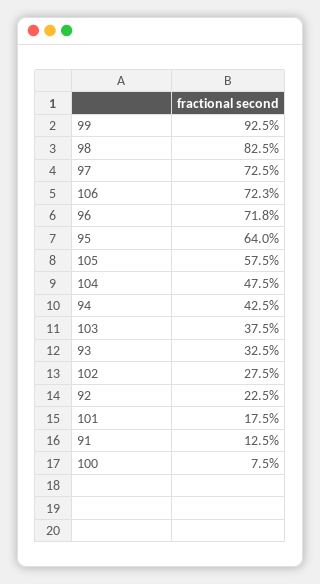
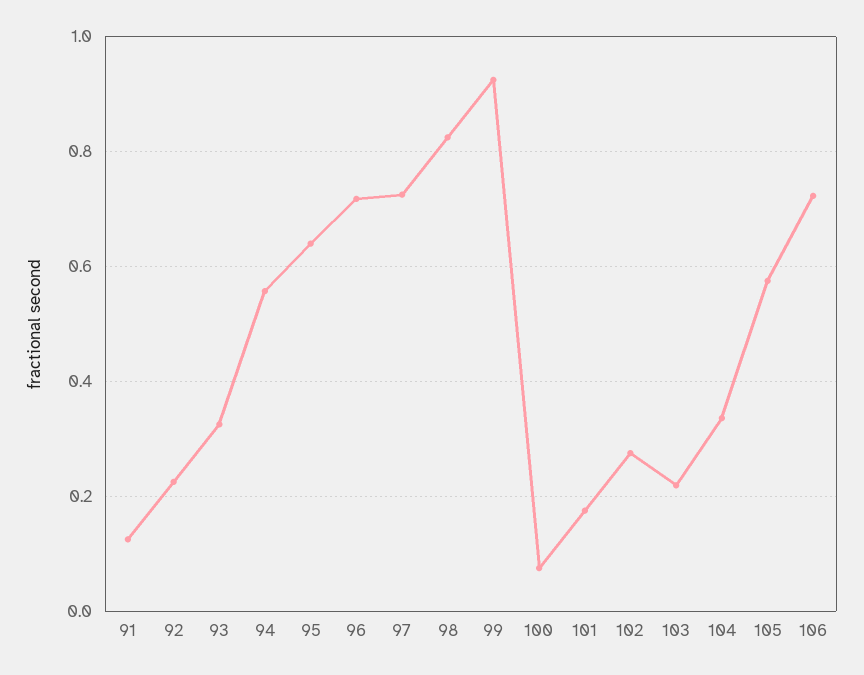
  {
    "99": 0.925,
    "98": 0.825,
    "97": 0.725,
    "106": 0.723,
    "96": 0.718,
    "95": 0.64,
    "105": 0.575,
-   "104": 0.475,
+   "104": 0.34,
-   "94": 0.425,
+   "94": 0.56,
-   "103": 0.375,
+   "103": 0.22,
    "93": 0.325,
    "102": 0.275,
    "92": 0.225,
    "101": 0.175,
    "91": 0.125,
    "100": 0.075
  }

